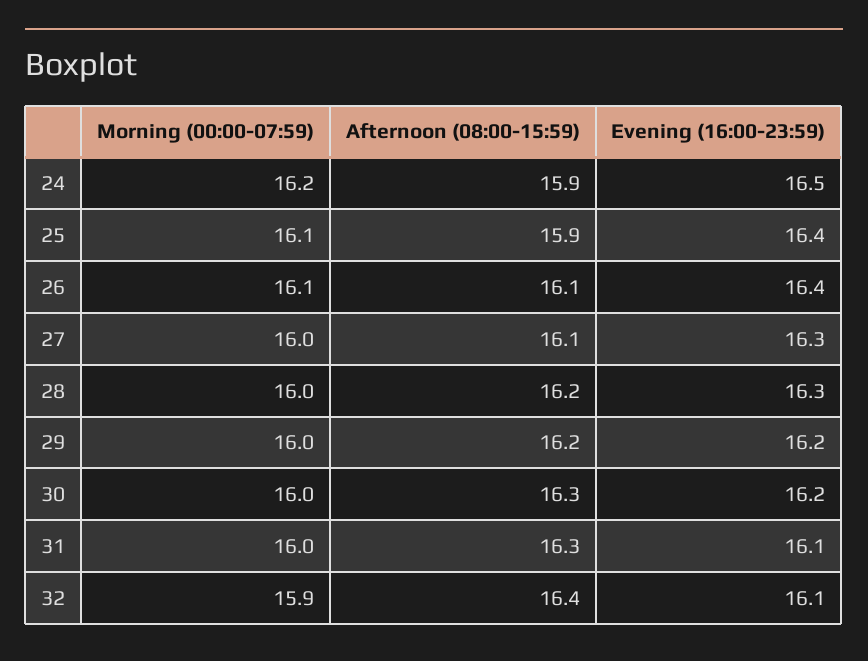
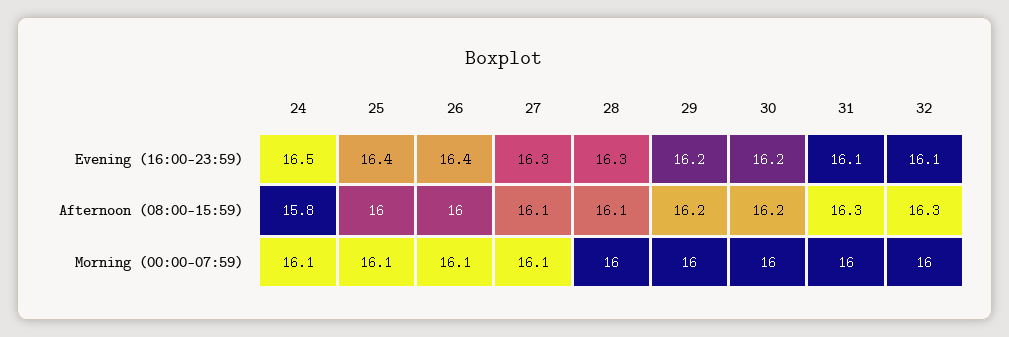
  {
    "Morning (00:00-07:59)": {
-     "24": 16.2,
+     "24": 16.1,
      "25": 16.1,
      "26": 16.1,
-     "27": 16,
+     "27": 16.1,
      "28": 16,
      "29": 16,
      "30": 16,
      "31": 16,
-     "32": 15.9
+     "32": 16
    },
    "Afternoon (08:00-15:59)": {
-     "24": 15.9,
+     "24": 15.8,
-     "25": 15.9,
+     "25": 16,
-     "26": 16.1,
+     "26": 16,
      "27": 16.1,
-     "28": 16.2,
+     "28": 16.1,
      "29": 16.2,
-     "30": 16.3,
+     "30": 16.2,
      "31": 16.3,
-     "32": 16.4
+     "32": 16.3
    },
    "Evening (16:00-23:59)": {
      "24": 16.5,
      "25": 16.4,
      "26": 16.4,
      "27": 16.3,
      "28": 16.3,
      "29": 16.2,
      "30": 16.2,
      "31": 16.1,
      "32": 16.1
    }
  }

